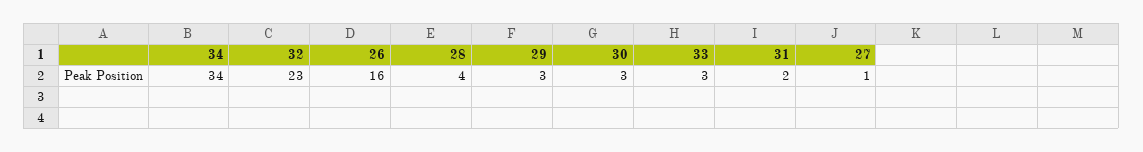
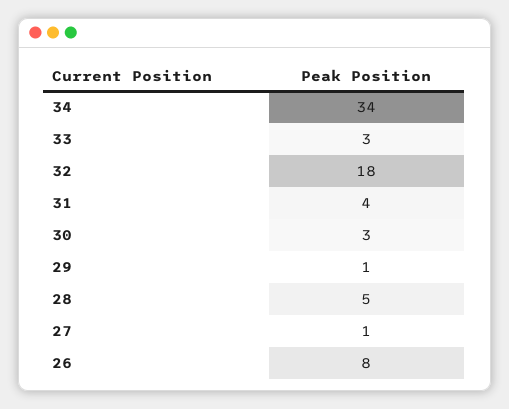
  {
    "34": 34,
-   "32": 23,
+   "32": 18,
-   "26": 16,
+   "26": 8,
-   "28": 4,
+   "28": 5,
-   "29": 3,
+   "29": 1,
    "30": 3,
    "33": 3,
-   "31": 2,
+   "31": 4,
    "27": 1
  }

